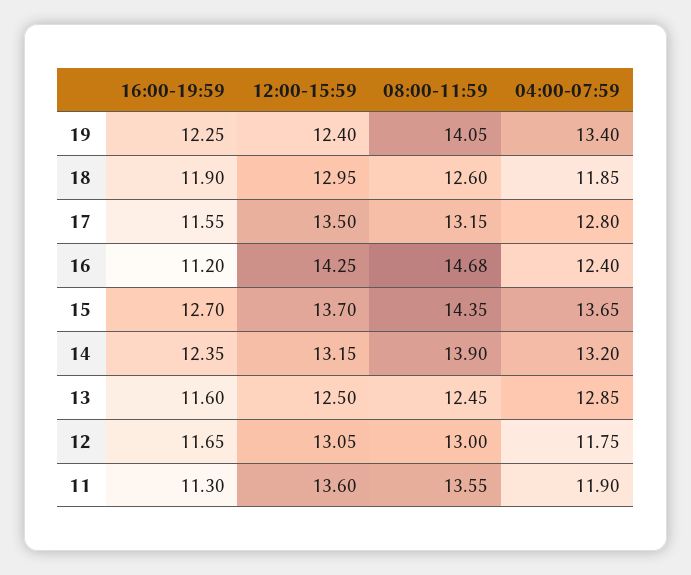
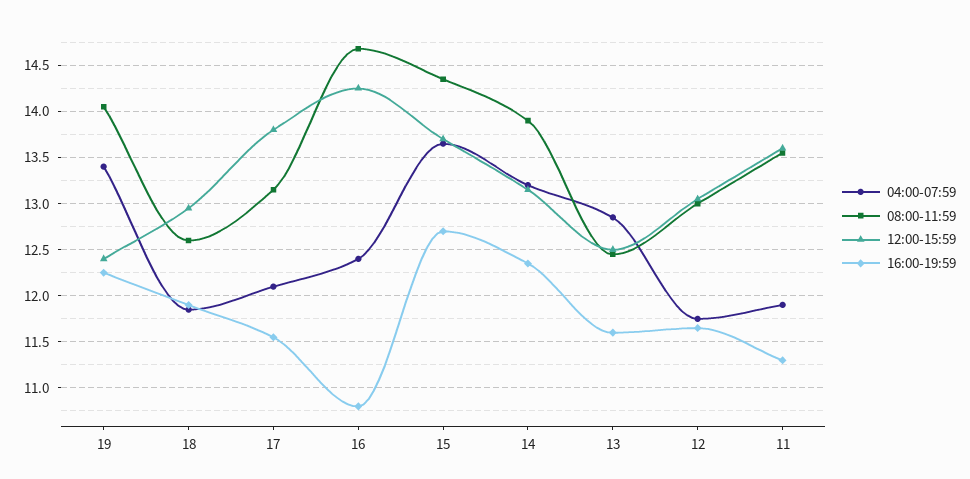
  {
    "16:00-19:59": {
      "19": 12.25,
      "18": 11.9,
      "17": 11.55,
-     "16": 11.2,
+     "16": 10.8,
      "15": 12.7,
      "14": 12.35,
      "13": 11.6,
      "12": 11.65,
      "11": 11.3
    },
    "12:00-15:59": {
      "19": 12.4,
      "18": 12.95,
-     "17": 13.5,
+     "17": 13.8,
      "16": 14.25,
      "15": 13.7,
      "14": 13.15,
      "13": 12.5,
      "12": 13.05,
      "11": 13.6
    },
    "08:00-11:59": {
      "19": 14.05,
      "18": 12.6,
      "17": 13.15,
      "16": 14.68,
      "15": 14.35,
      "14": 13.9,
      "13": 12.45,
      "12": 13,
      "11": 13.55
    },
    "04:00-07:59": {
      "19": 13.4,
      "18": 11.85,
-     "17": 12.8,
+     "17": 12.1,
      "16": 12.4,
      "15": 13.65,
      "14": 13.2,
      "13": 12.85,
      "12": 11.75,
      "11": 11.9
    }
  }

